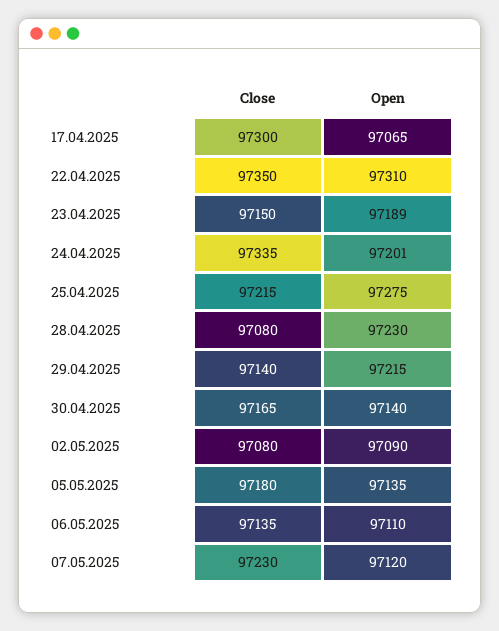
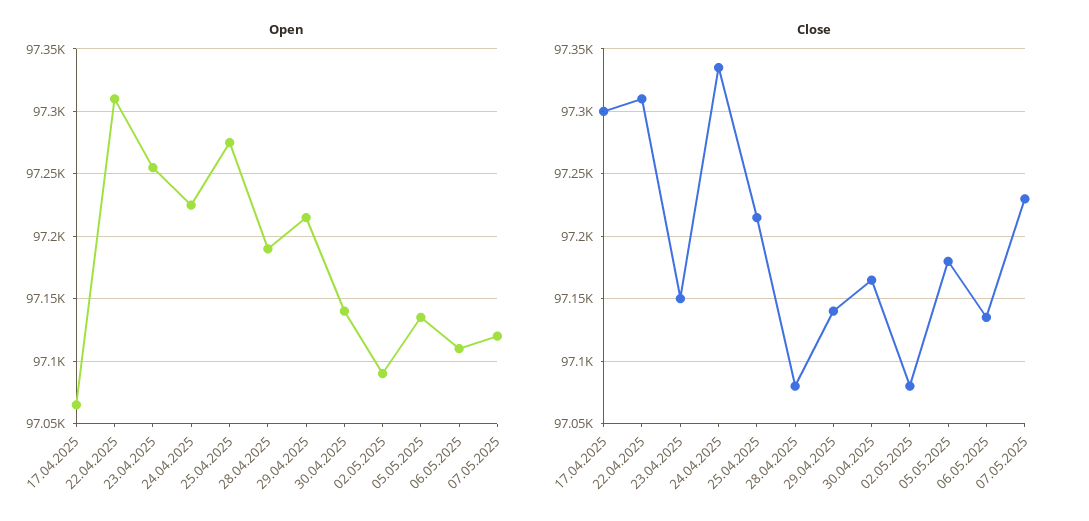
  {
    "Close": {
      "17.04.2025": 97300,
-     "22.04.2025": 97350,
+     "22.04.2025": 97310,
      "23.04.2025": 97150,
      "24.04.2025": 97335,
      "25.04.2025": 97215,
      "28.04.2025": 97080,
      "29.04.2025": 97140,
      "30.04.2025": 97165,
      "02.05.2025": 97080,
      "05.05.2025": 97180,
      "06.05.2025": 97135,
      "07.05.2025": 97230
    },
    "Open": {
      "17.04.2025": 97065,
      "22.04.2025": 97310,
-     "23.04.2025": 97189,
+     "23.04.2025": 97255,
-     "24.04.2025": 97201,
+     "24.04.2025": 97225,
      "25.04.2025": 97275,
-     "28.04.2025": 97230,
+     "28.04.2025": 97190,
      "29.04.2025": 97215,
      "30.04.2025": 97140,
      "02.05.2025": 97090,
      "05.05.2025": 97135,
      "06.05.2025": 97110,
      "07.05.2025": 97120
    }
  }

